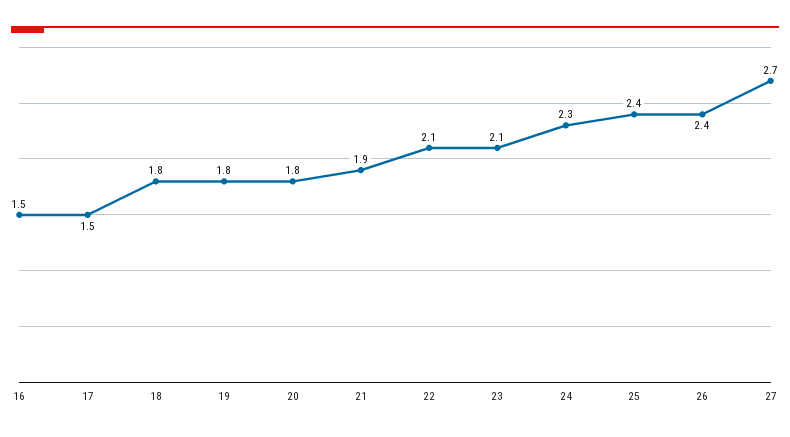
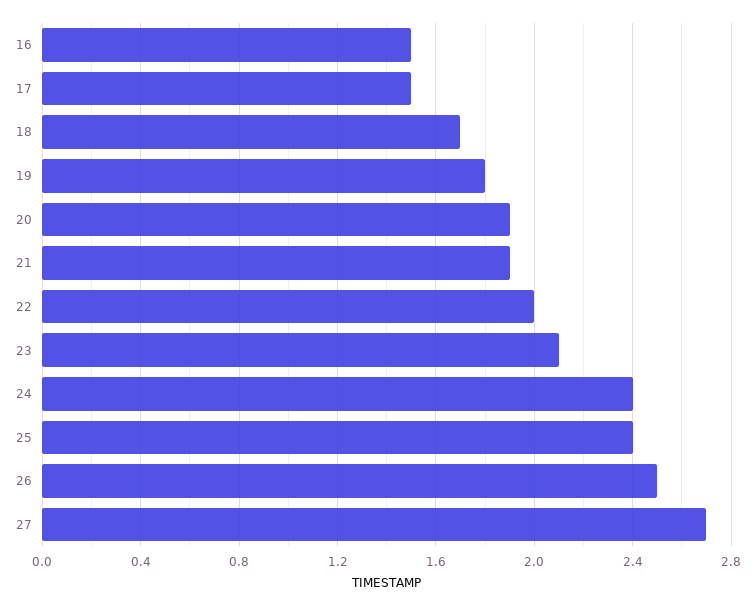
  {
    "16": 1.5,
    "17": 1.5,
-   "18": 1.8,
+   "18": 1.7,
    "19": 1.8,
-   "20": 1.8,
+   "20": 1.9,
    "21": 1.9,
-   "22": 2.1,
+   "22": 2,
    "23": 2.1,
-   "24": 2.3,
+   "24": 2.4,
    "25": 2.4,
-   "26": 2.4,
+   "26": 2.5,
    "27": 2.7
  }

